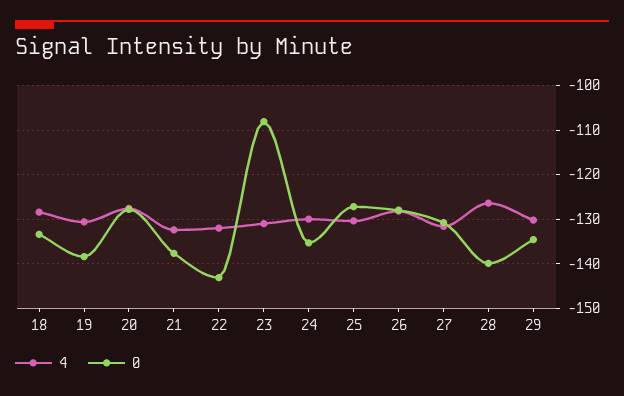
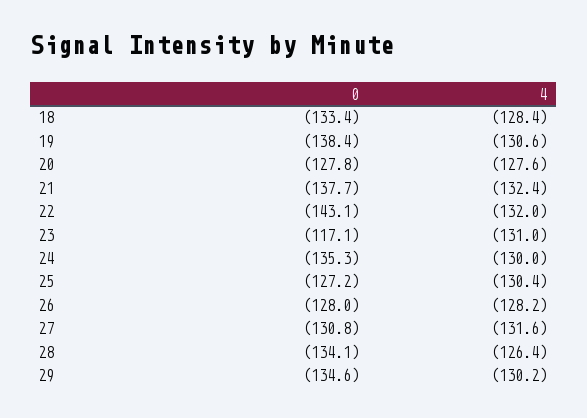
  {
    "4": {
      "18": -128.4,
      "19": -130.6,
      "20": -127.6,
      "21": -132.4,
      "22": -132,
      "23": -131,
      "24": -130,
      "25": -130.4,
      "26": -128.2,
      "27": -131.6,
      "28": -126.4,
      "29": -130.2
    },
    "0": {
      "18": -133.4,
      "19": -138.4,
      "20": -127.8,
      "21": -137.7,
      "22": -143.1,
-     "23": -108,
+     "23": -117.1,
      "24": -135.3,
      "25": -127.2,
      "26": -128,
      "27": -130.8,
-     "28": -140,
+     "28": -134.1,
      "29": -134.6
    }
  }

